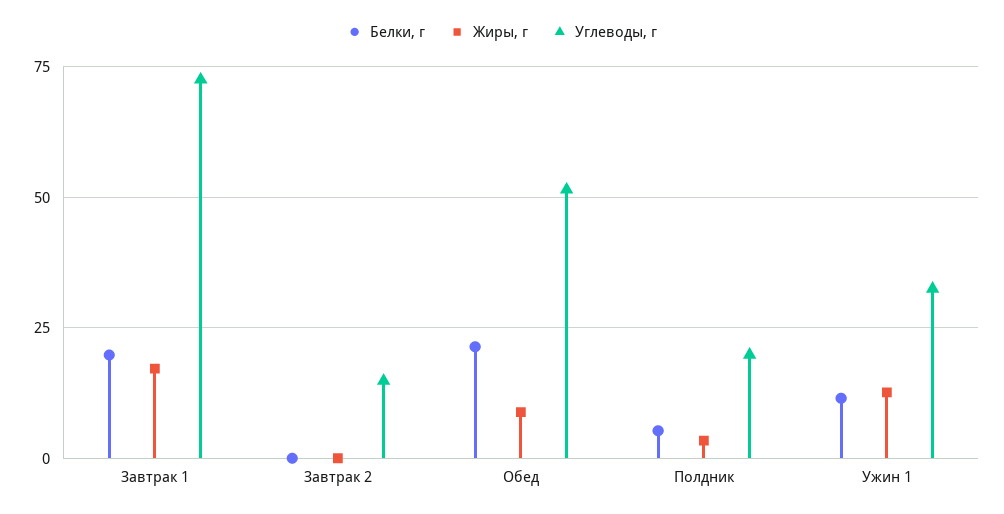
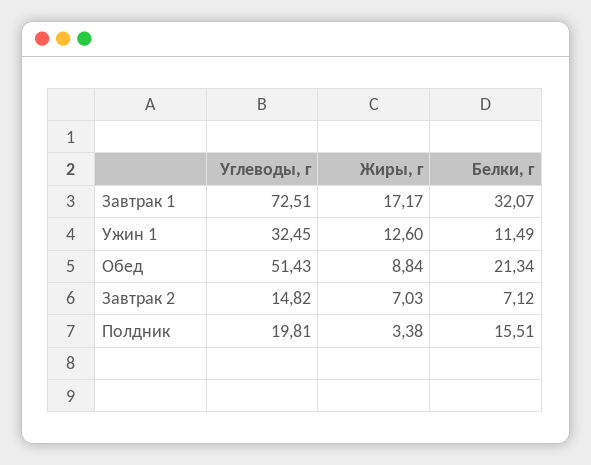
  {
    "Белки, г": {
-     "Завтрак 1": 20,
+     "Завтрак 1": 32.07,
-     "Завтрак 2": 0,
+     "Завтрак 2": 7.12,
      "Обед": 21.34,
-     "Полдник": 5,
+     "Полдник": 15.51,
      "Ужин 1": 11.49
    },
    "Жиры, г": {
      "Завтрак 1": 17.17,
-     "Завтрак 2": 0,
+     "Завтрак 2": 7.03,
      "Обед": 8.84,
      "Полдник": 3.38,
      "Ужин 1": 12.6
    },
    "Углеводы, г": {
      "Завтрак 1": 72.51,
      "Завтрак 2": 14.82,
      "Обед": 51.43,
      "Полдник": 19.81,
      "Ужин 1": 32.45
    }
  }

